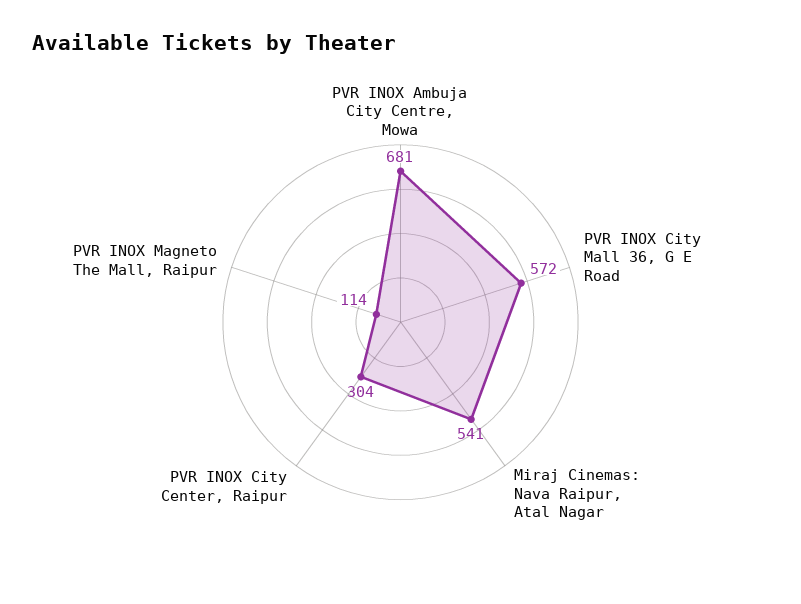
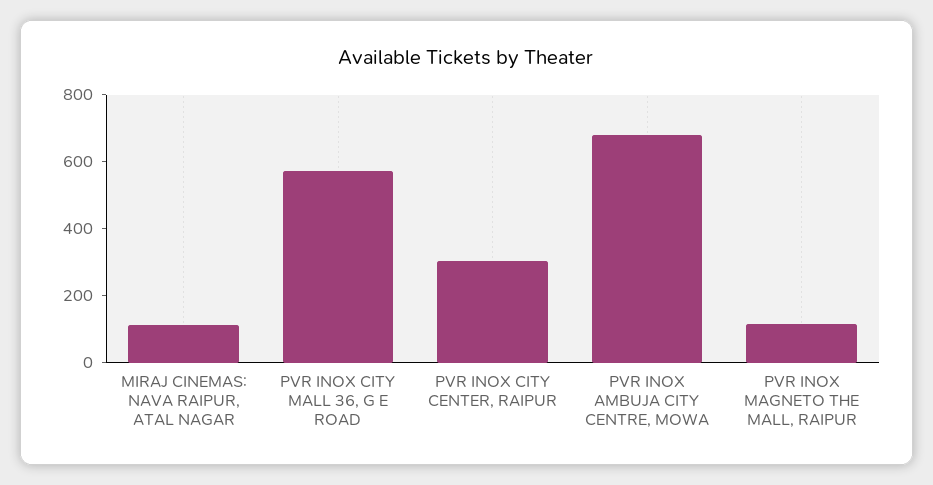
  {
    "PVR INOX Ambuja City Centre, Mowa": 681,
    "PVR INOX City Mall 36, G E Road": 572,
-   "Miraj Cinemas: Nava Raipur, Atal Nagar": 541,
+   "Miraj Cinemas: Nava Raipur, Atal Nagar": 100,
    "PVR INOX City Center, Raipur": 304,
    "PVR INOX Magneto The Mall, Raipur": 114
  }

